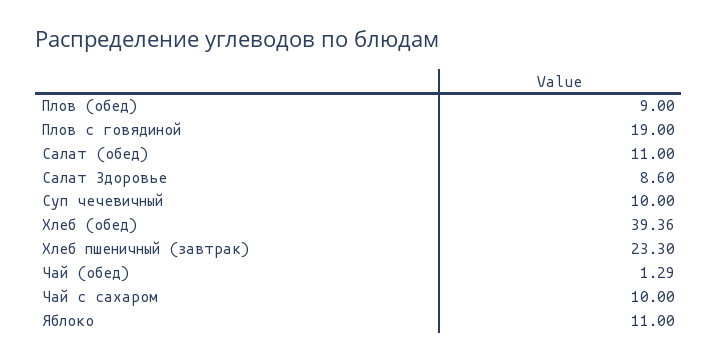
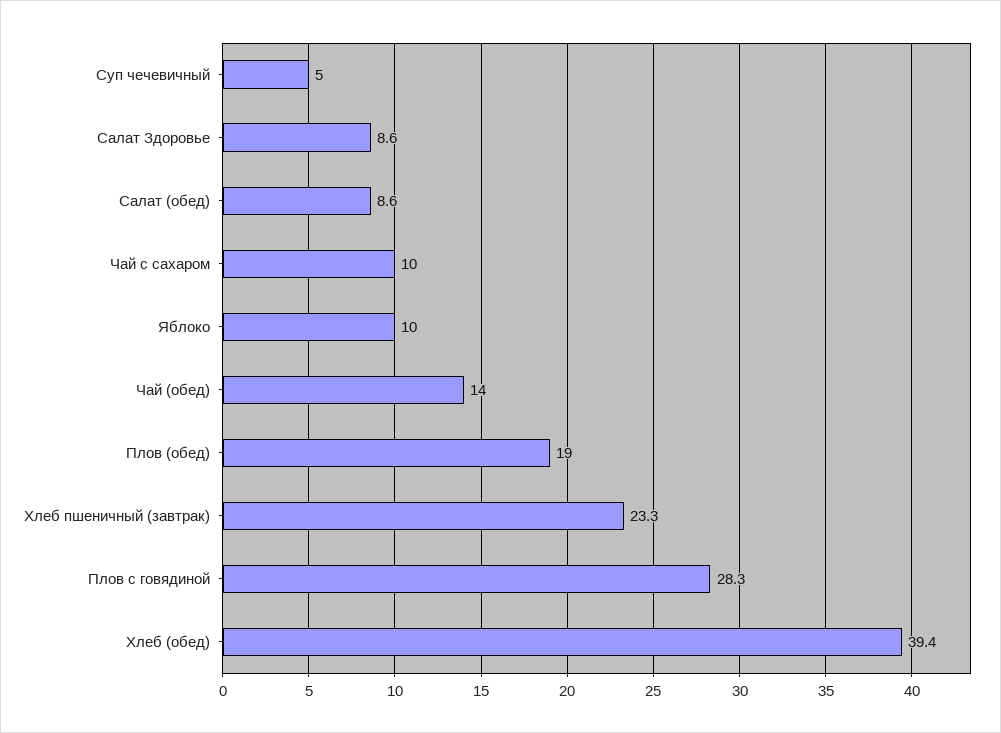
  {
-   "Плов (обед)": 9,
+   "Плов (обед)": 19,
-   "Плов с говядиной": 19,
+   "Плов с говядиной": 28.3,
-   "Салат (обед)": 11,
+   "Салат (обед)": 8.6,
    "Салат Здоровье": 8.6,
-   "Суп чечевичный": 10,
+   "Суп чечевичный": 5,
    "Хлеб (обед)": 39.36,
    "Хлеб пшеничный (завтрак)": 23.3,
-   "Чай (обед)": 1.29,
+   "Чай (обед)": 14,
    "Чай с сахаром": 10,
-   "Яблоко": 11
+   "Яблоко": 10
  }

